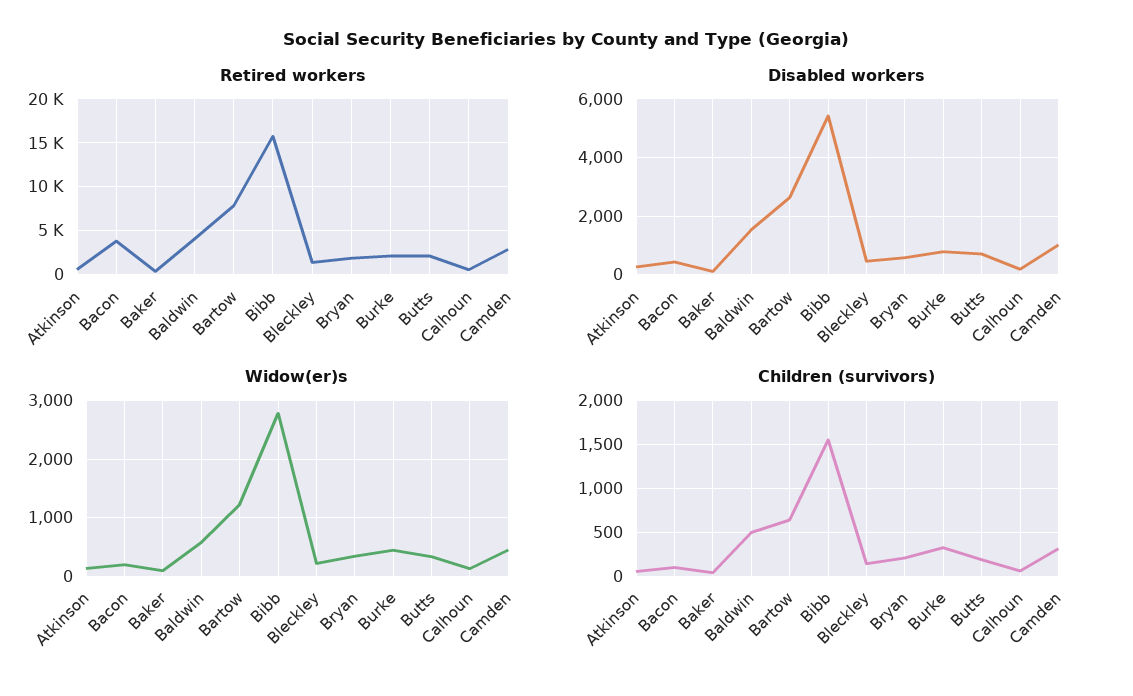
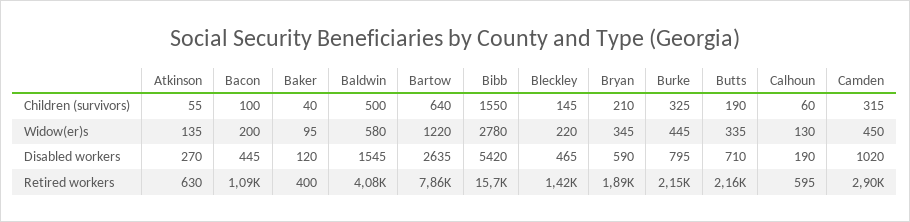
  {
    "Retired workers": {
      "Atkinson": 630,
-     "Bacon": 4000,
+     "Bacon": 1090,
      "Baker": 400,
      "Baldwin": 4080,
      "Bartow": 7860,
      "Bibb": 15700,
      "Bleckley": 1420,
      "Bryan": 1890,
      "Burke": 2150,
      "Butts": 2160,
      "Calhoun": 595,
      "Camden": 2900
    },
    "Disabled workers": {
      "Atkinson": 270,
      "Bacon": 445,
      "Baker": 120,
      "Baldwin": 1545,
      "Bartow": 2635,
      "Bibb": 5420,
      "Bleckley": 465,
      "Bryan": 590,
      "Burke": 795,
      "Butts": 710,
      "Calhoun": 190,
      "Camden": 1020
    },
    "Widow(er)s": {
      "Atkinson": 135,
      "Bacon": 200,
      "Baker": 95,
      "Baldwin": 580,
      "Bartow": 1220,
      "Bibb": 2780,
      "Bleckley": 220,
      "Bryan": 345,
      "Burke": 445,
      "Butts": 335,
      "Calhoun": 130,
      "Camden": 450
    },
    "Children (survivors)": {
      "Atkinson": 55,
      "Bacon": 100,
      "Baker": 40,
      "Baldwin": 500,
      "Bartow": 640,
      "Bibb": 1550,
      "Bleckley": 145,
      "Bryan": 210,
      "Burke": 325,
      "Butts": 190,
      "Calhoun": 60,
      "Camden": 315
    }
  }

